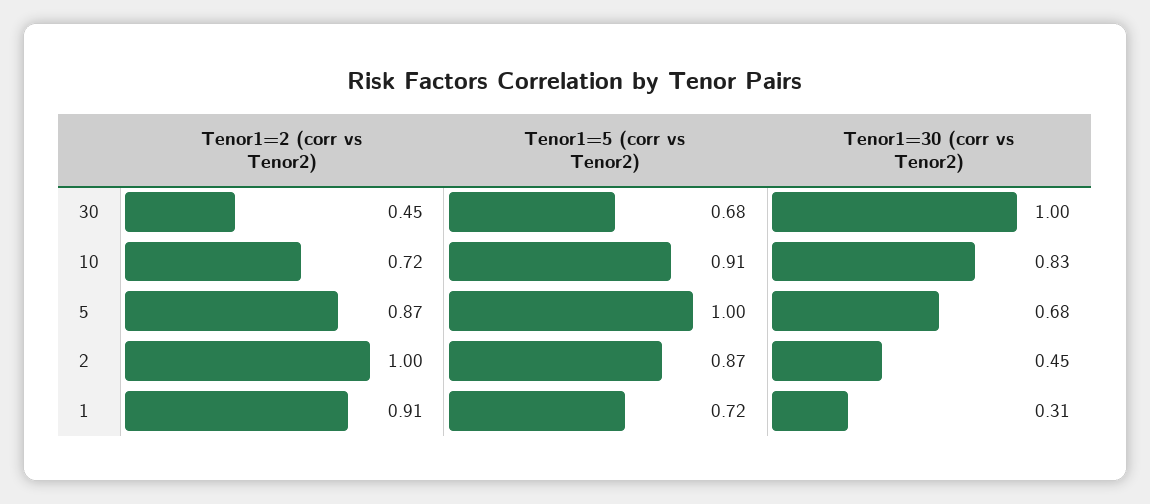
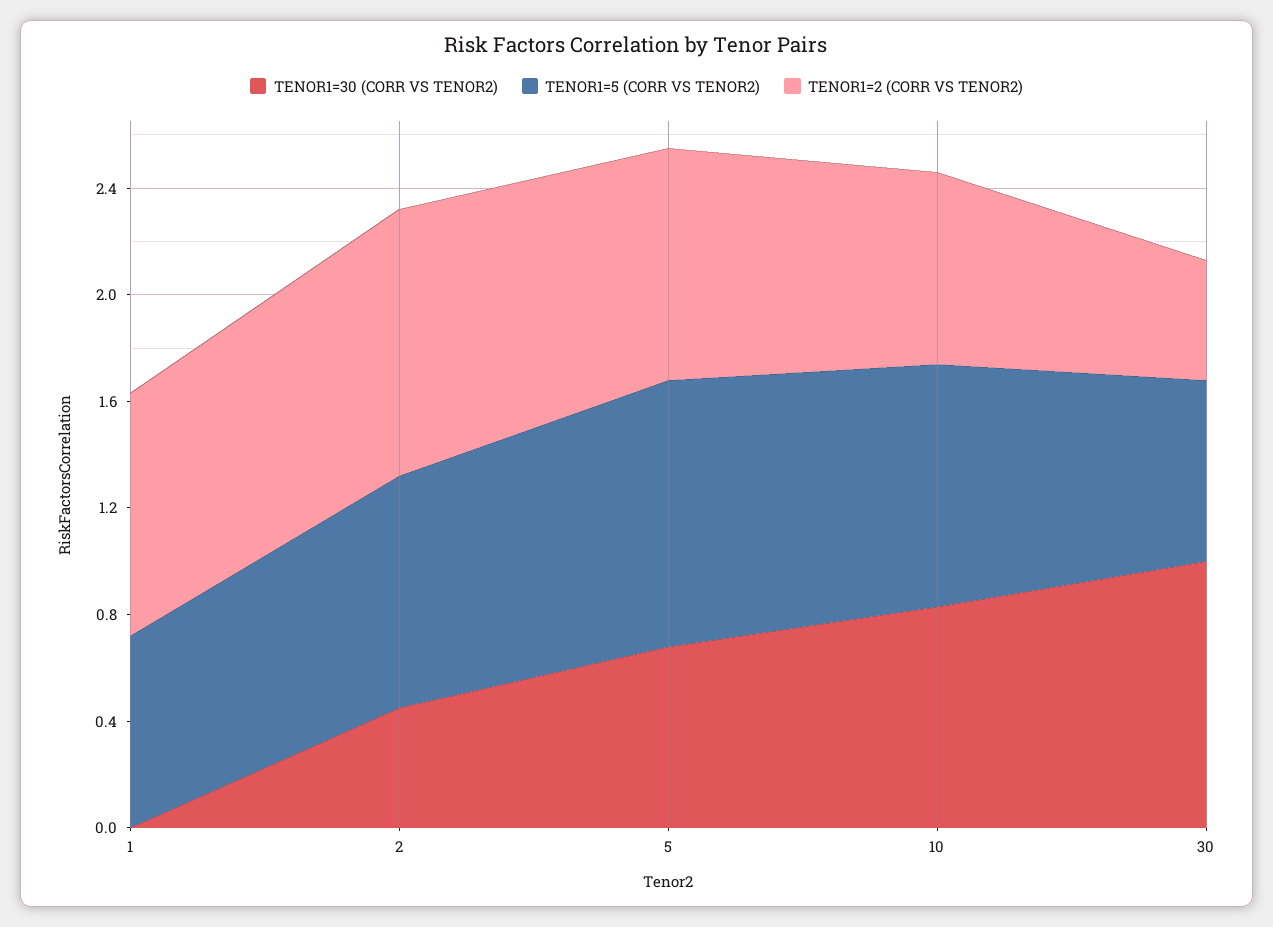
  {
    "Tenor1=2 (corr vs Tenor2)": {
      "30": 0.45,
      "10": 0.72,
      "5": 0.87,
      "2": 1,
      "1": 0.91
    },
    "Tenor1=5 (corr vs Tenor2)": {
      "30": 0.68,
      "10": 0.91,
      "5": 1,
      "2": 0.87,
      "1": 0.72
    },
    "Tenor1=30 (corr vs Tenor2)": {
      "30": 1,
      "10": 0.83,
      "5": 0.68,
      "2": 0.45,
-     "1": 0.31
+     "1": 0
    }
  }

